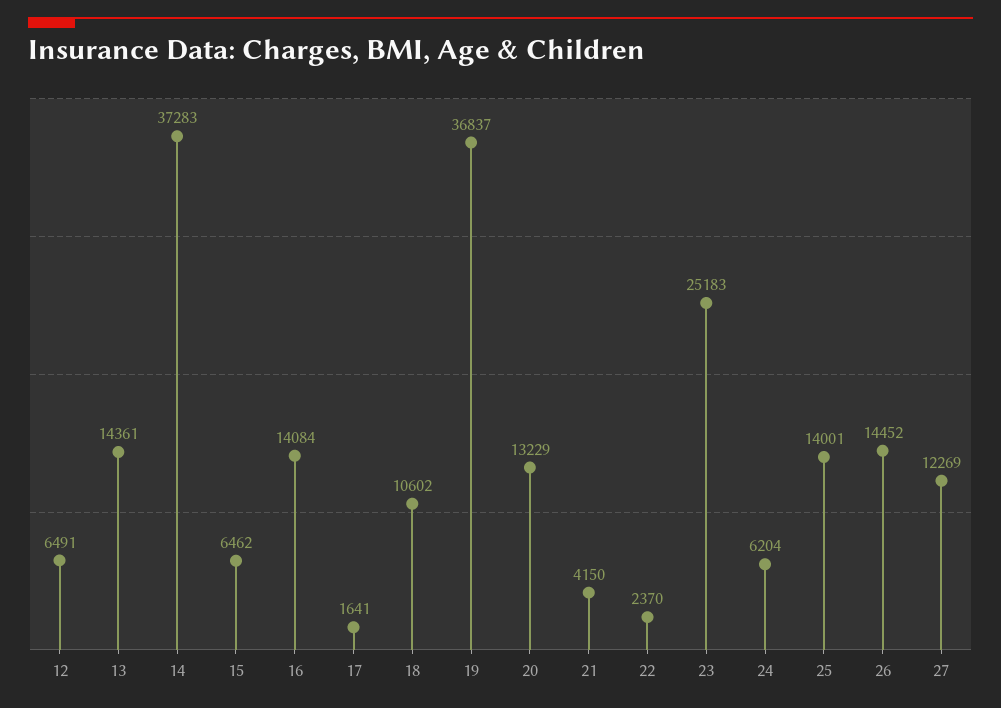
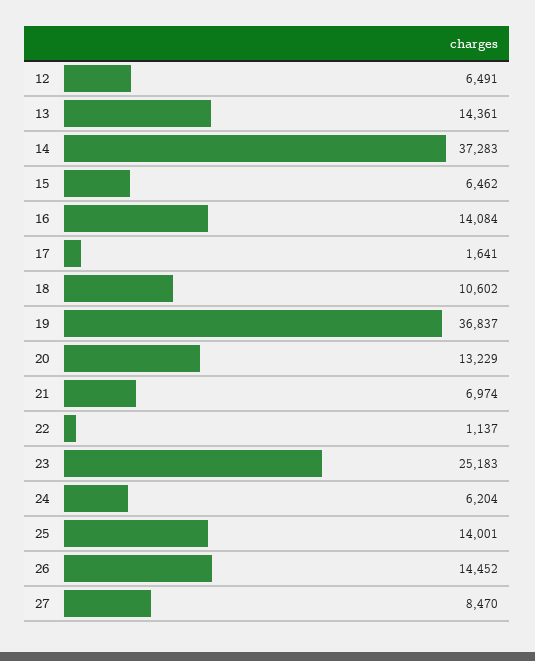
  {
    "12": 6491,
    "13": 14361,
    "14": 37283,
    "15": 6462,
    "16": 14084,
    "17": 1641,
    "18": 10602,
    "19": 36837,
    "20": 13229,
-   "21": 4150,
+   "21": 6974,
-   "22": 2370,
+   "22": 1137,
    "23": 25183,
    "24": 6204,
    "25": 14001,
    "26": 14452,
-   "27": 12269
+   "27": 8470
  }

